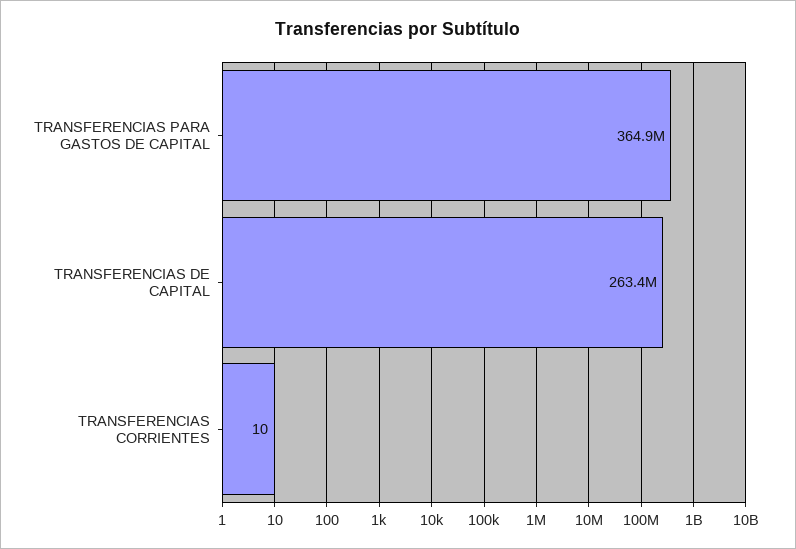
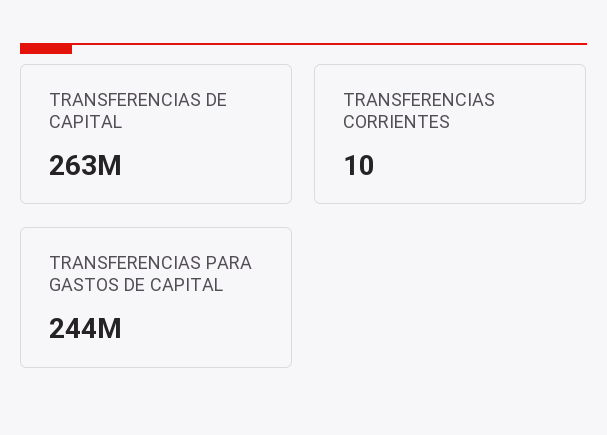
  {
-   "TRANSFERENCIAS PARA GASTOS DE CAPITAL": 364900000,
+   "TRANSFERENCIAS PARA GASTOS DE CAPITAL": 244000000,
    "TRANSFERENCIAS DE CAPITAL": 263400000,
    "TRANSFERENCIAS CORRIENTES": 10
  }

